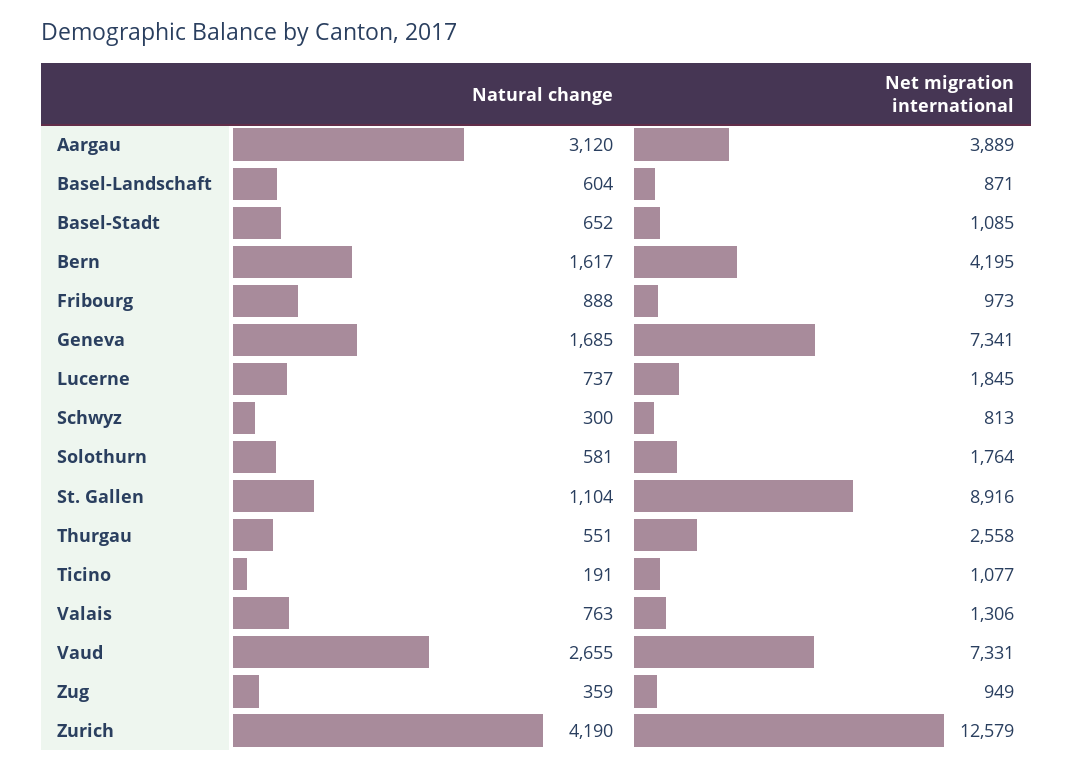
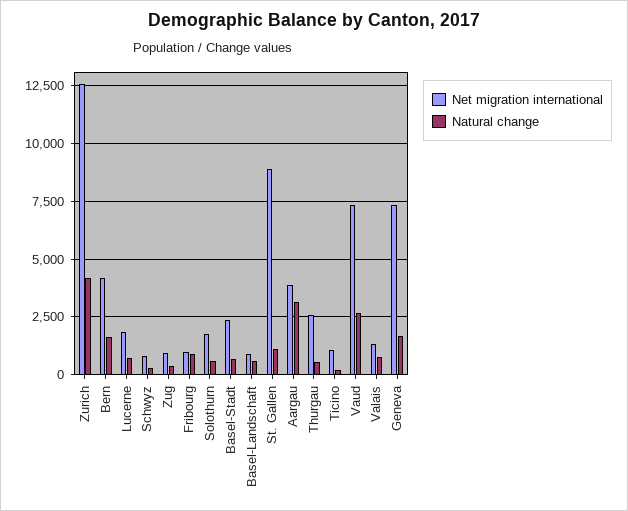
  {
    "Natural change": {
      "Aargau": 3120,
      "Basel-Landschaft": 604,
      "Basel-Stadt": 652,
      "Bern": 1617,
      "Fribourg": 888,
      "Geneva": 1685,
      "Lucerne": 737,
      "Schwyz": 300,
      "Solothurn": 581,
      "St. Gallen": 1104,
      "Thurgau": 551,
      "Ticino": 191,
      "Valais": 763,
      "Vaud": 2655,
      "Zug": 359,
      "Zurich": 4190
    },
    "Net migration international": {
      "Aargau": 3889,
      "Basel-Landschaft": 871,
-     "Basel-Stadt": 1085,
+     "Basel-Stadt": 2500,
      "Bern": 4195,
      "Fribourg": 973,
      "Geneva": 7341,
      "Lucerne": 1845,
      "Schwyz": 813,
      "Solothurn": 1764,
      "St. Gallen": 8916,
      "Thurgau": 2558,
      "Ticino": 1077,
      "Valais": 1306,
      "Vaud": 7331,
      "Zug": 949,
      "Zurich": 12579
    }
  }

